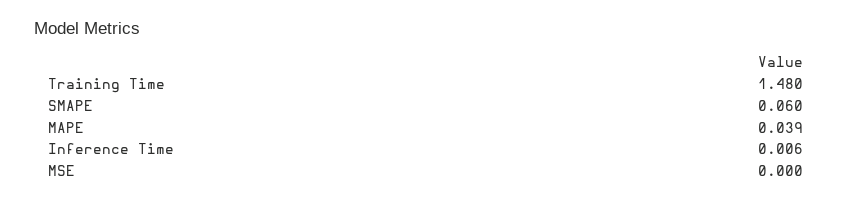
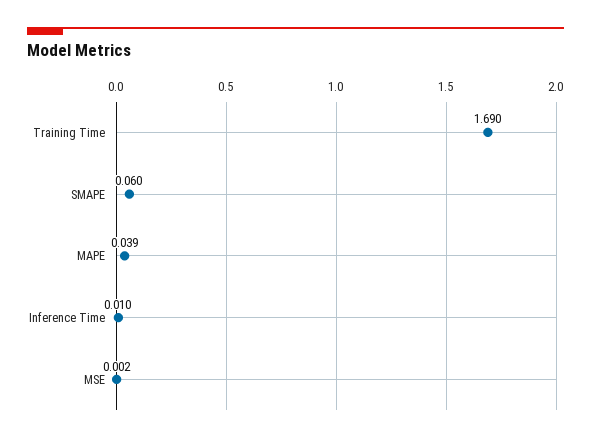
  {
-   "Training Time": 1.48,
+   "Training Time": 1.69,
    "SMAPE": 0.06,
    "MAPE": 0.039,
-   "Inference Time": 0.006,
+   "Inference Time": 0.01,
-   "MSE": 0
+   "MSE": 0.002
  }

